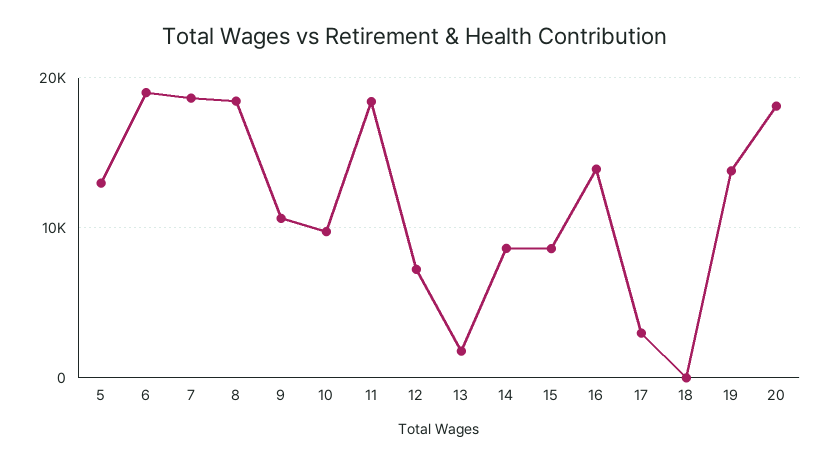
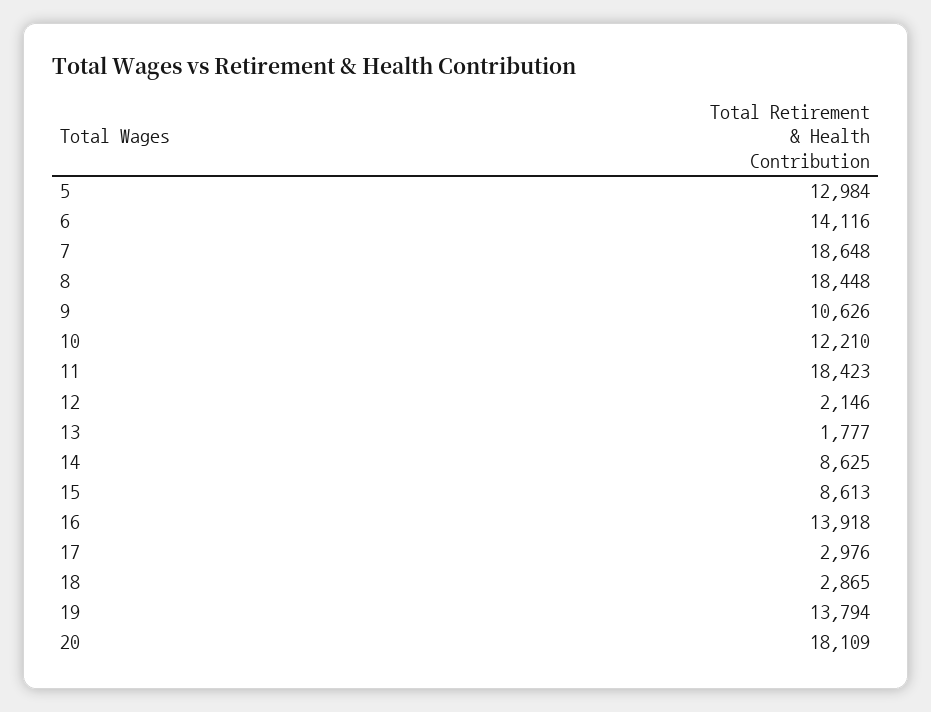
  {
    "5": 12984,
-   "6": 19000,
+   "6": 14116,
    "7": 18648,
    "8": 18448,
    "9": 10626,
-   "10": 10000,
+   "10": 12210,
    "11": 18423,
-   "12": 7000,
+   "12": 2146,
    "13": 1777,
    "14": 8625,
    "15": 8613,
    "16": 13918,
    "17": 2976,
-   "18": 0,
+   "18": 2865,
    "19": 13794,
    "20": 18109
  }

